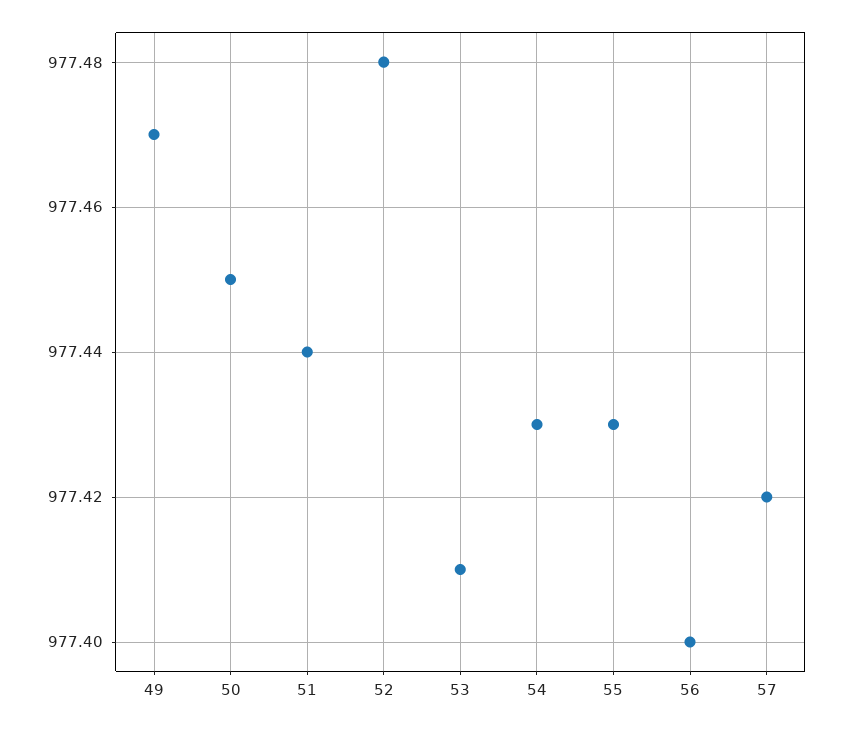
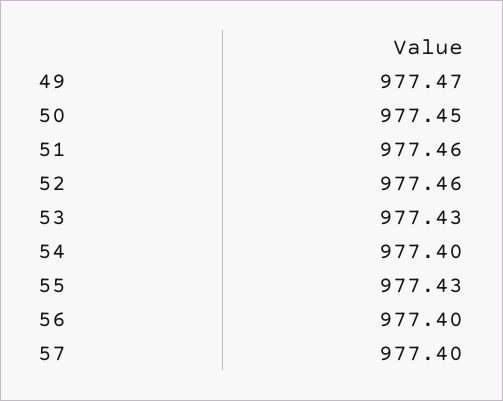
  {
    "49": 977.47,
    "50": 977.45,
-   "51": 977.44,
+   "51": 977.46,
-   "52": 977.48,
+   "52": 977.46,
-   "53": 977.41,
+   "53": 977.43,
-   "54": 977.43,
+   "54": 977.4,
    "55": 977.43,
    "56": 977.4,
-   "57": 977.42
+   "57": 977.4
  }

